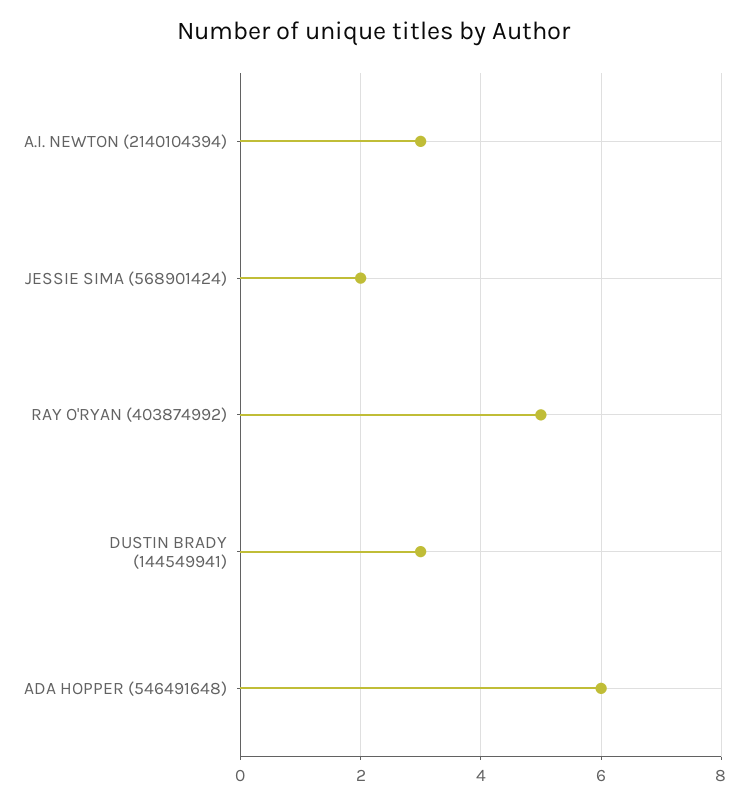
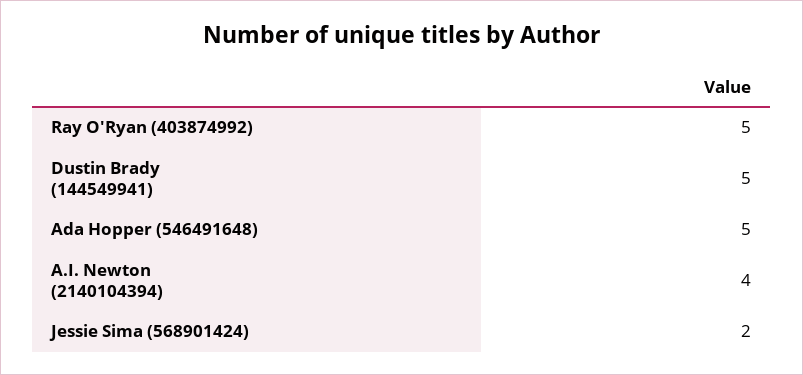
  {
-   "A.I. NEWTON (2140104394)": 3,
+   "A.I. NEWTON (2140104394)": 4,
    "JESSIE SIMA (568901424)": 2,
    "RAY O'RYAN (403874992)": 5,
-   "DUSTIN BRADY (144549941)": 3,
+   "DUSTIN BRADY (144549941)": 5,
-   "ADA HOPPER (546491648)": 6
+   "ADA HOPPER (546491648)": 5
  }

